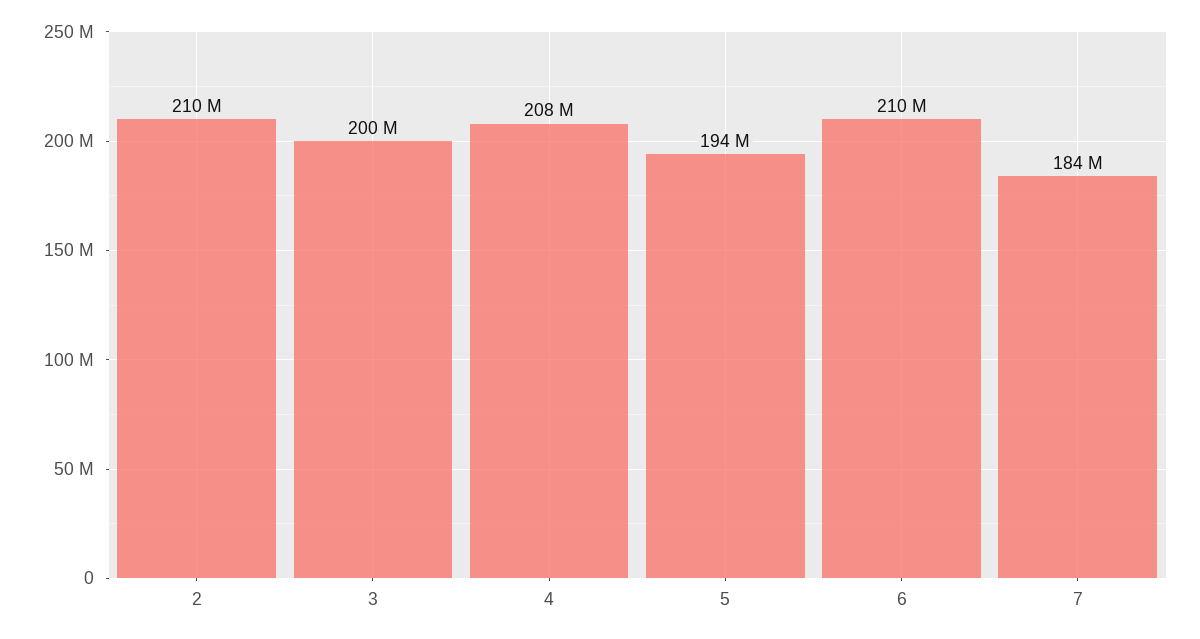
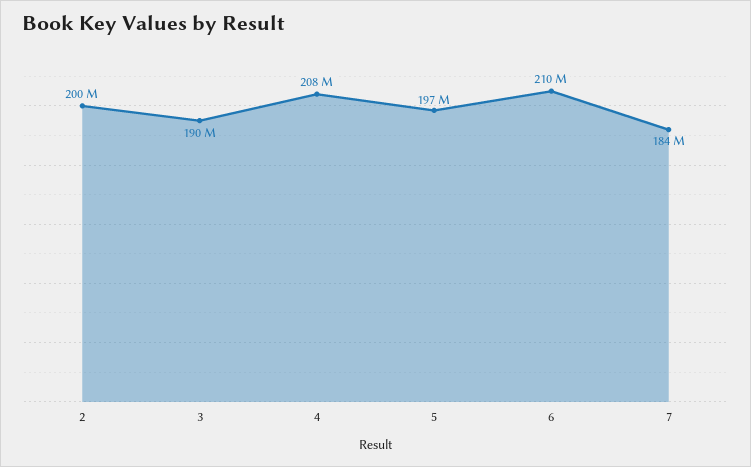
  {
-   "2": 210000000,
+   "2": 200000000,
-   "3": 200000000,
+   "3": 190000000,
    "4": 208000000,
-   "5": 194000000,
+   "5": 197000000,
    "6": 210000000,
    "7": 184000000
  }

